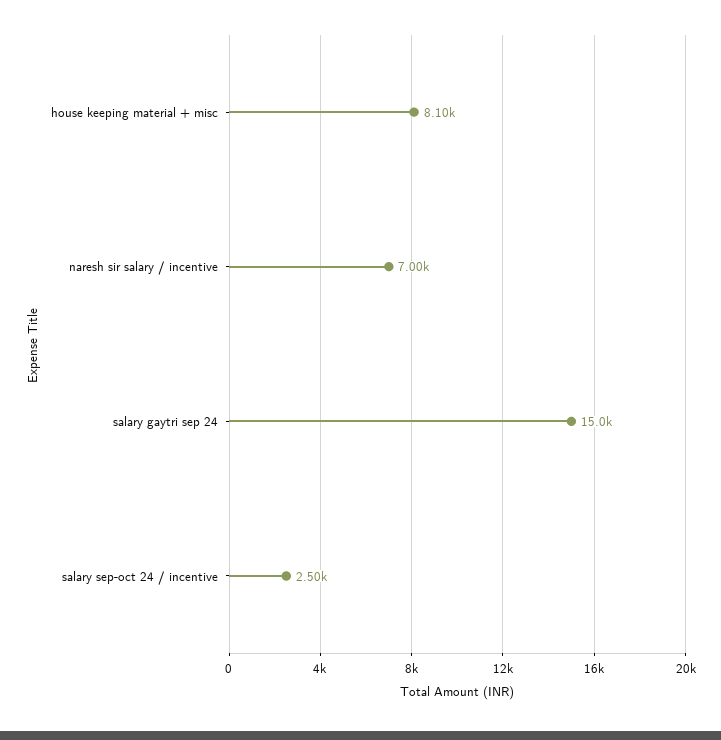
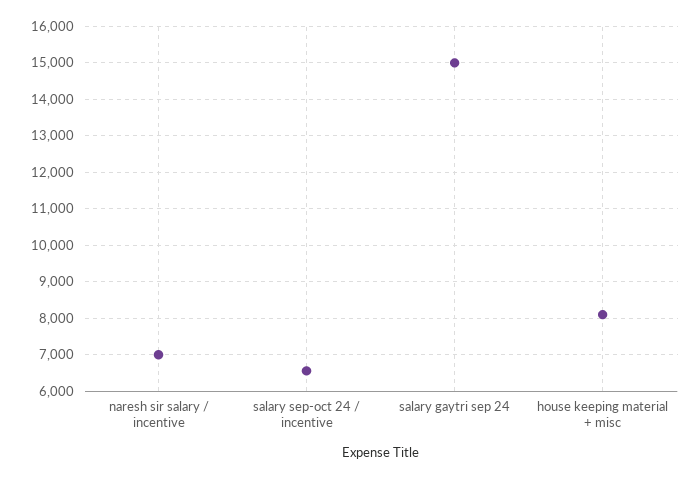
  {
    "house keeping material + misc": 8100,
    "naresh sir salary / incentive": 7000,
    "salary gaytri sep 24": 15000,
-   "salary sep-oct 24 / incentive": 2500
+   "salary sep-oct 24 / incentive": 6600
  }

